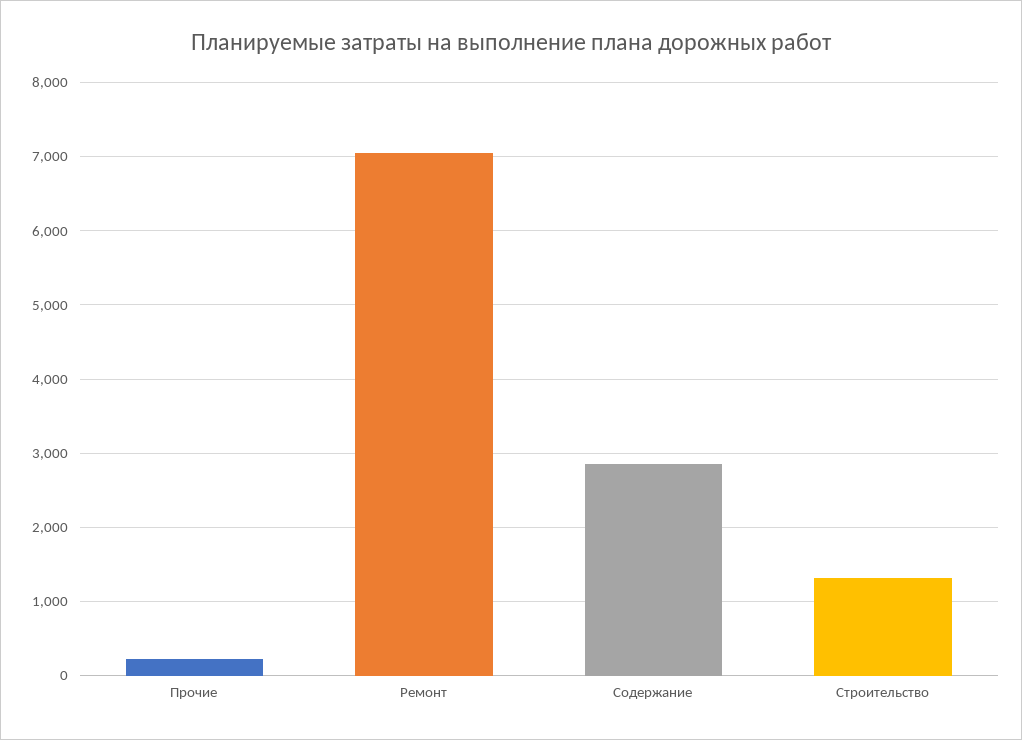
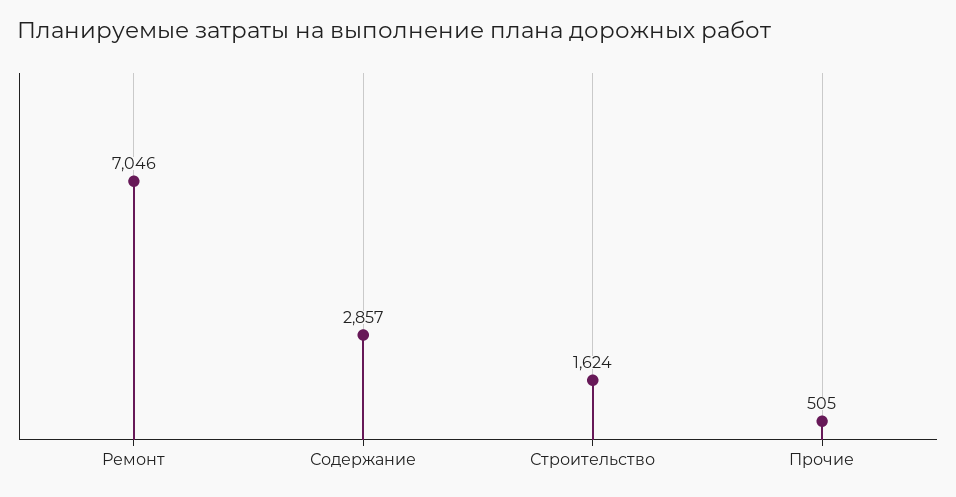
  {
-   "Прочие": 200,
+   "Прочие": 505,
    "Ремонт": 7046,
    "Содержание": 2857,
-   "Строительство": 1300
+   "Строительство": 1624
  }

